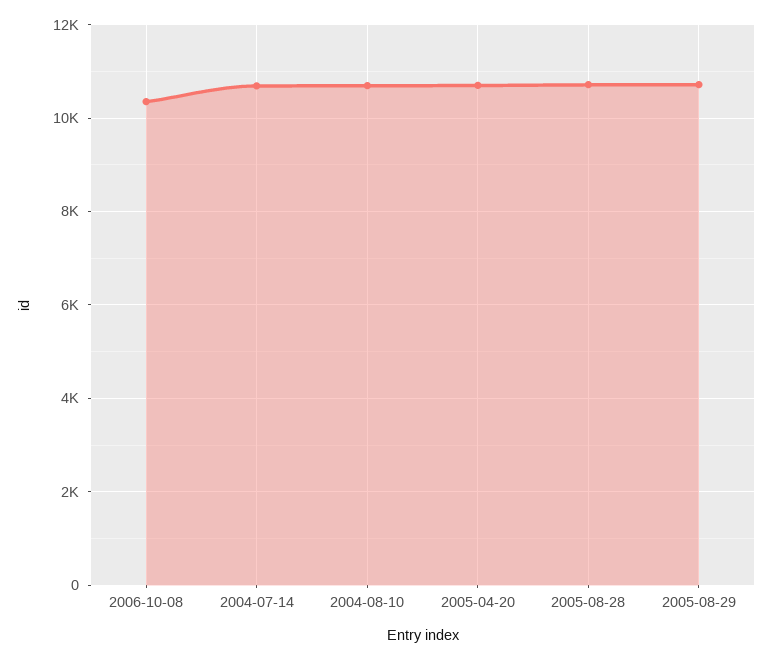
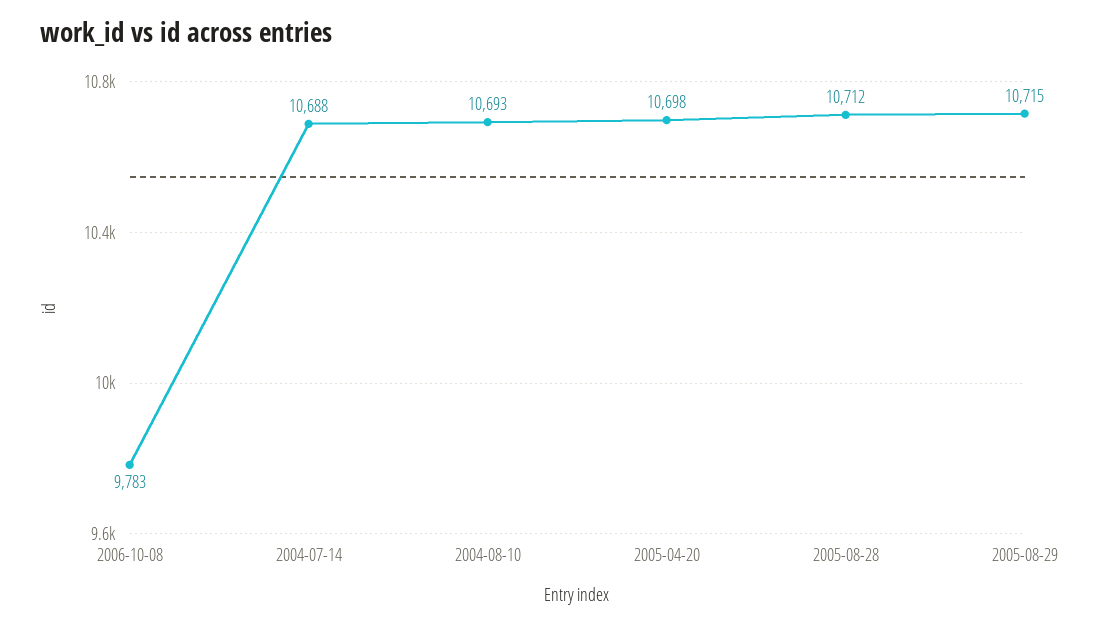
  {
-   "2006-10-08": 10400,
+   "2006-10-08": 9783,
    "2004-07-14": 10688,
    "2004-08-10": 10693,
    "2005-04-20": 10698,
    "2005-08-28": 10712,
    "2005-08-29": 10715
  }

